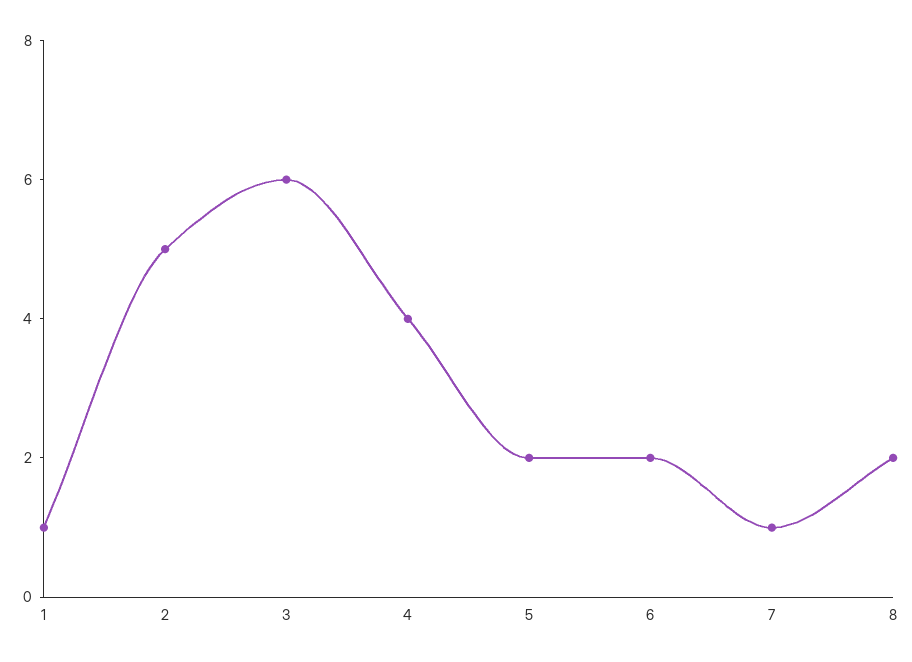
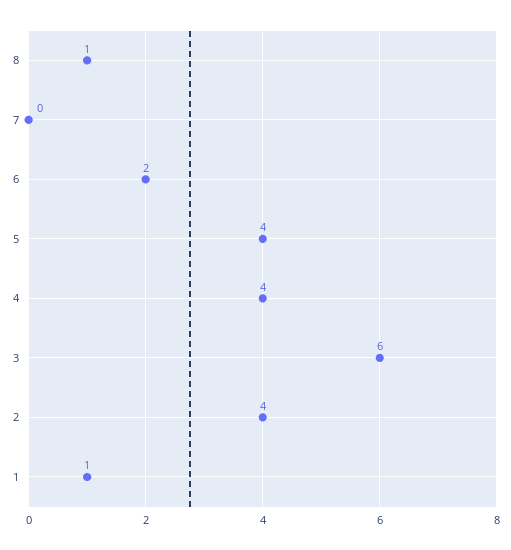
  {
    "1": 1,
-   "2": 5,
+   "2": 4,
    "3": 6,
    "4": 4,
-   "5": 2,
+   "5": 4,
    "6": 2,
-   "7": 1,
+   "7": 0,
-   "8": 2
+   "8": 1
  }

